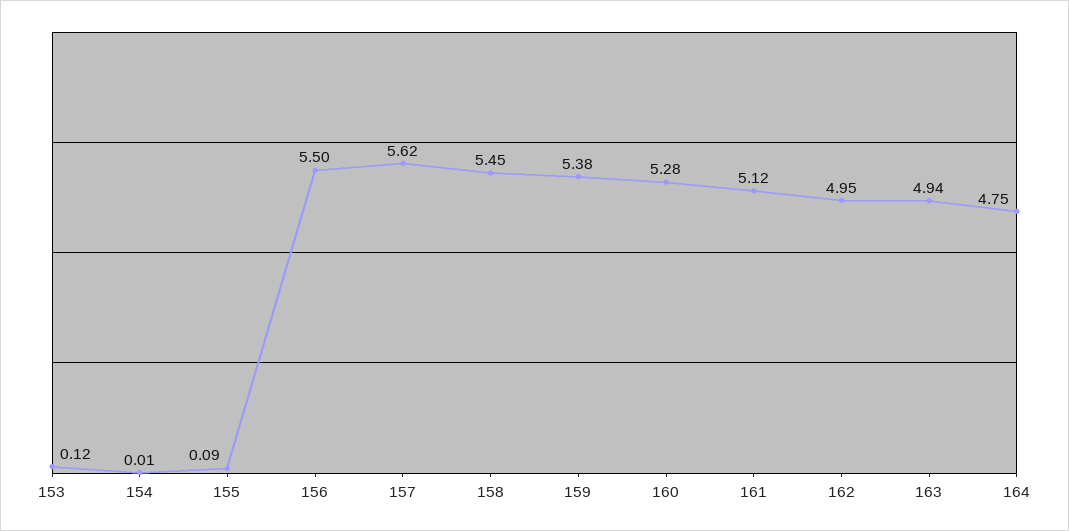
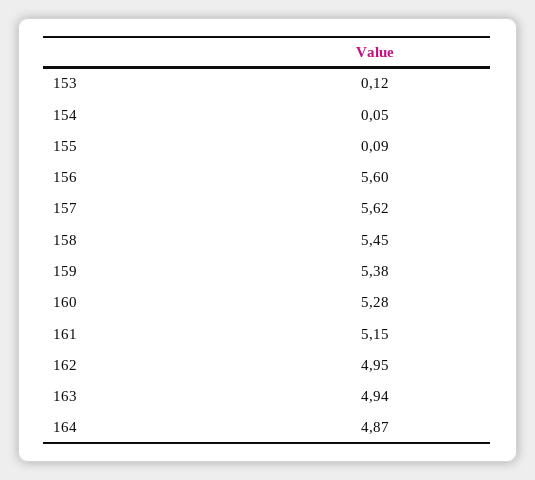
  {
    "153": 0.12,
-   "154": 0.01,
+   "154": 0.05,
    "155": 0.09,
-   "156": 5.5,
+   "156": 5.6,
    "157": 5.62,
    "158": 5.45,
    "159": 5.38,
    "160": 5.28,
-   "161": 5.12,
+   "161": 5.15,
    "162": 4.95,
    "163": 4.94,
-   "164": 4.75
+   "164": 4.87
  }

